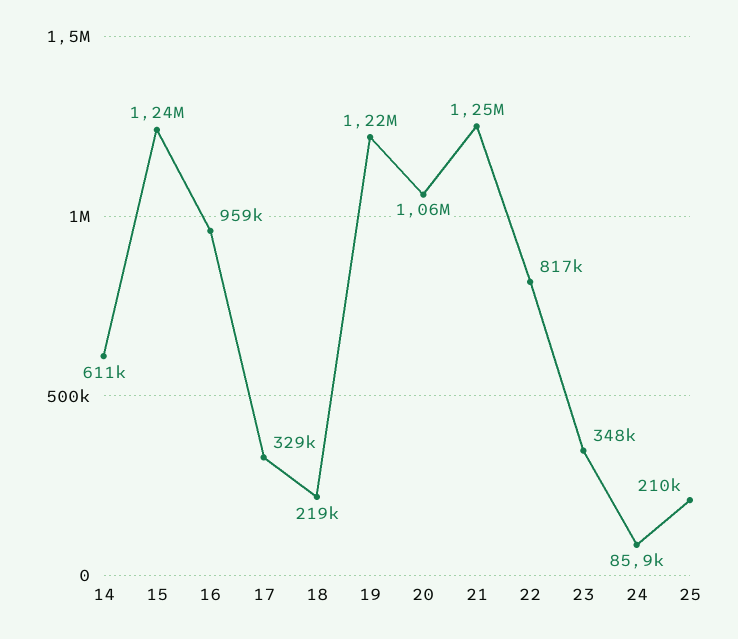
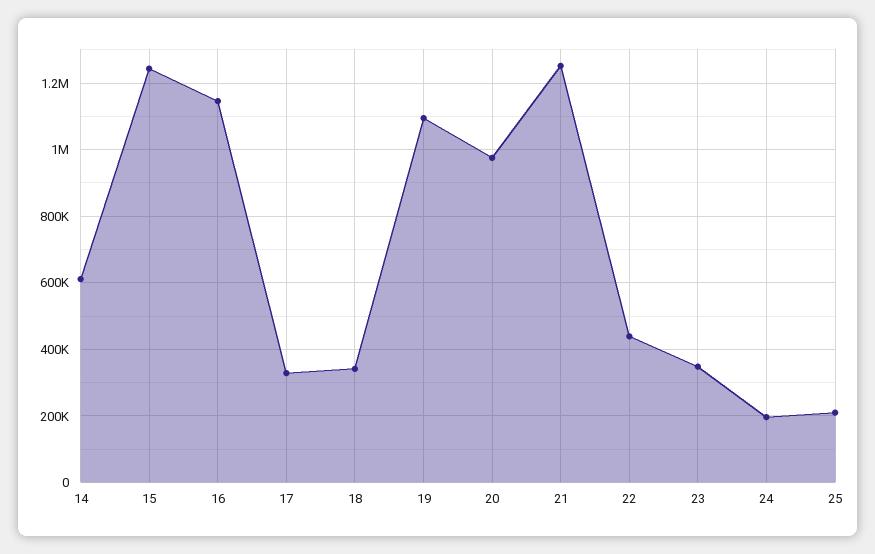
  {
    "14": 611000,
    "15": 1240000,
-   "16": 959000,
+   "16": 1140000,
    "17": 329000,
-   "18": 219000,
+   "18": 340000,
-   "19": 1220000,
+   "19": 1100000,
-   "20": 1060000,
+   "20": 980000,
    "21": 1250000,
-   "22": 817000,
+   "22": 440000,
    "23": 348000,
-   "24": 85900,
+   "24": 200000,
    "25": 210000
  }

